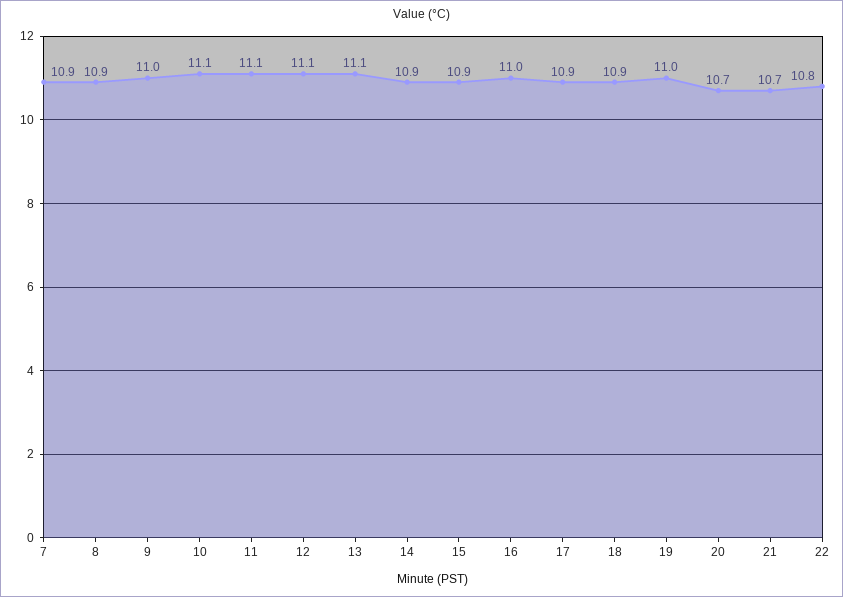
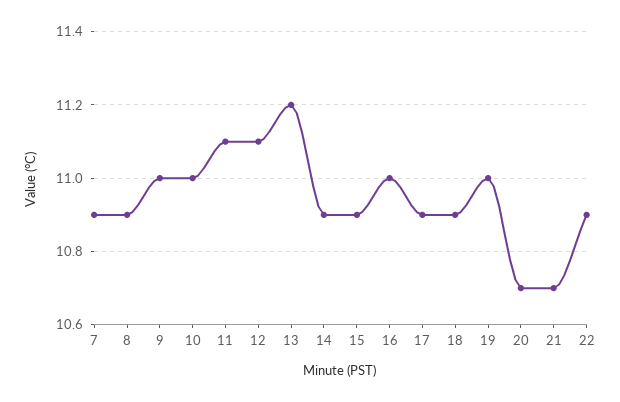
  {
    "7": 10.9,
    "8": 10.9,
    "9": 11,
-   "10": 11.1,
+   "10": 11,
    "11": 11.1,
    "12": 11.1,
-   "13": 11.1,
+   "13": 11.2,
    "14": 10.9,
    "15": 10.9,
    "16": 11,
    "17": 10.9,
    "18": 10.9,
    "19": 11,
    "20": 10.7,
    "21": 10.7,
-   "22": 10.8
+   "22": 10.9
  }

